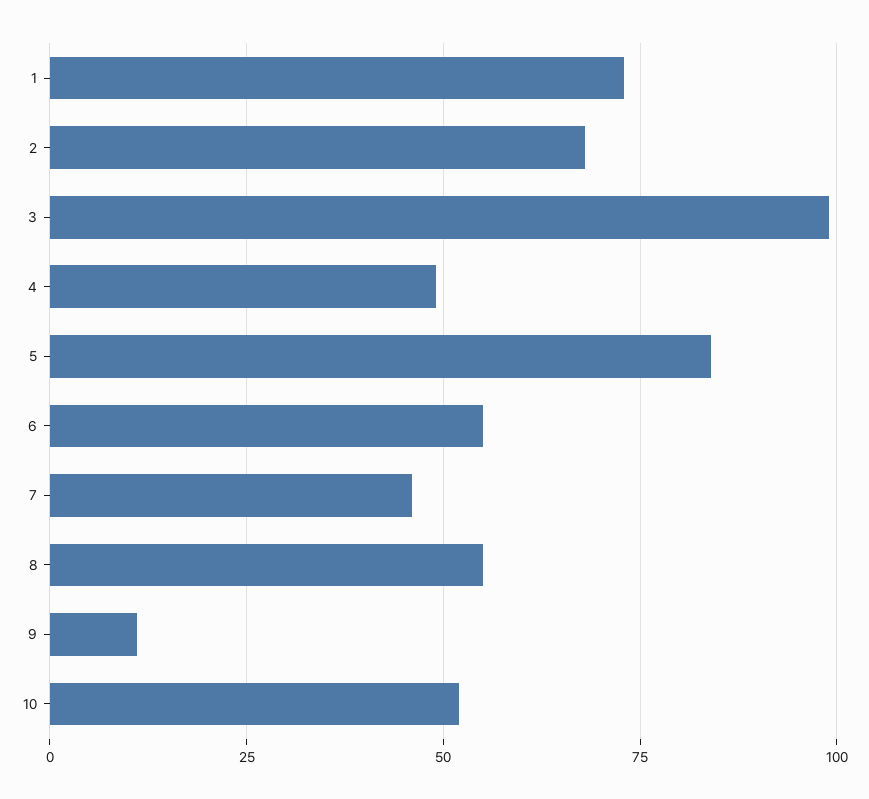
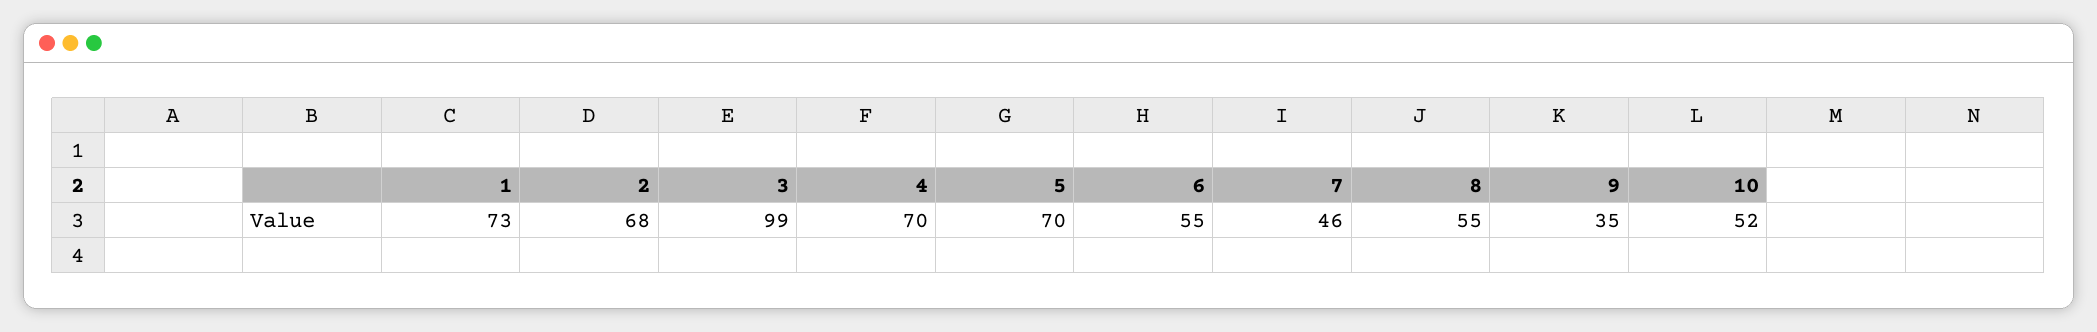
  {
    "1": 73,
    "2": 68,
    "3": 99,
-   "4": 50,
+   "4": 70,
-   "5": 85,
+   "5": 70,
    "6": 55,
    "7": 46,
    "8": 55,
-   "9": 10,
+   "9": 35,
    "10": 52
  }

